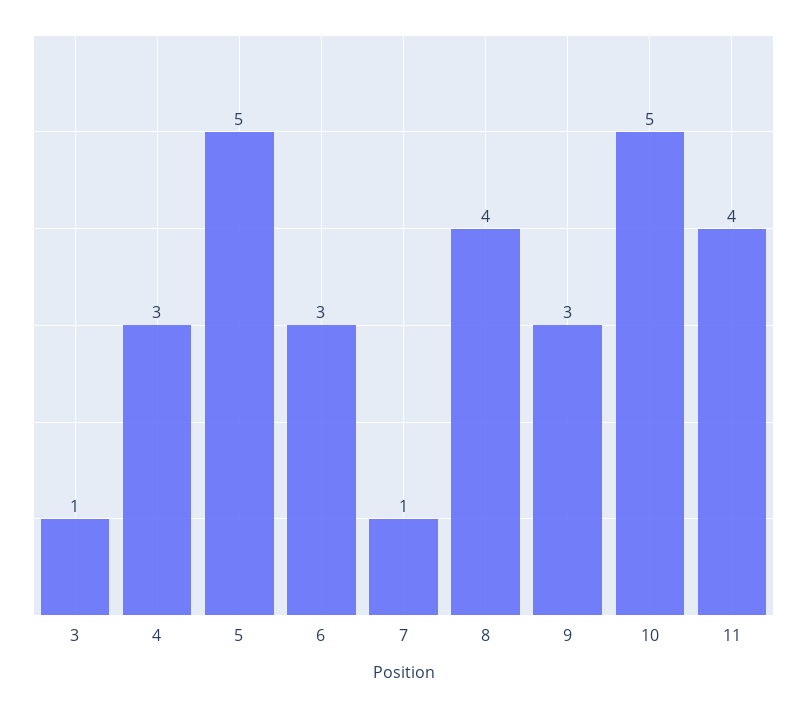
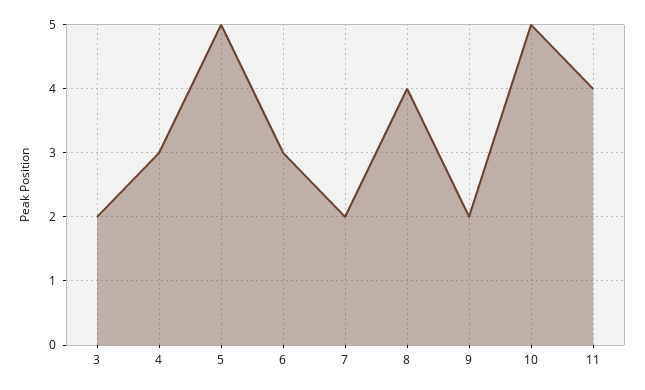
  {
-   "3": 1,
+   "3": 2,
    "4": 3,
    "5": 5,
    "6": 3,
-   "7": 1,
+   "7": 2,
    "8": 4,
-   "9": 3,
+   "9": 2,
    "10": 5,
    "11": 4
  }

